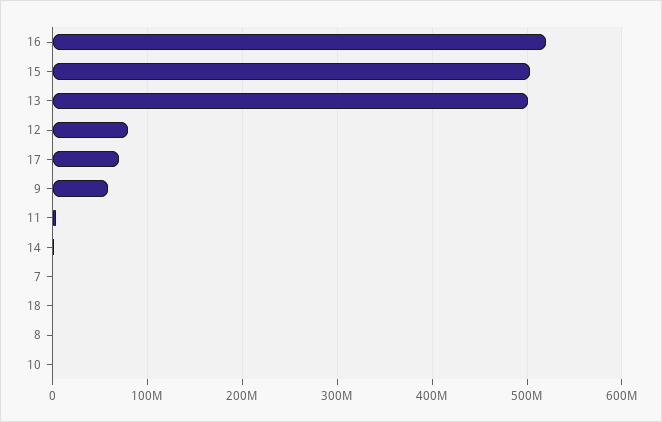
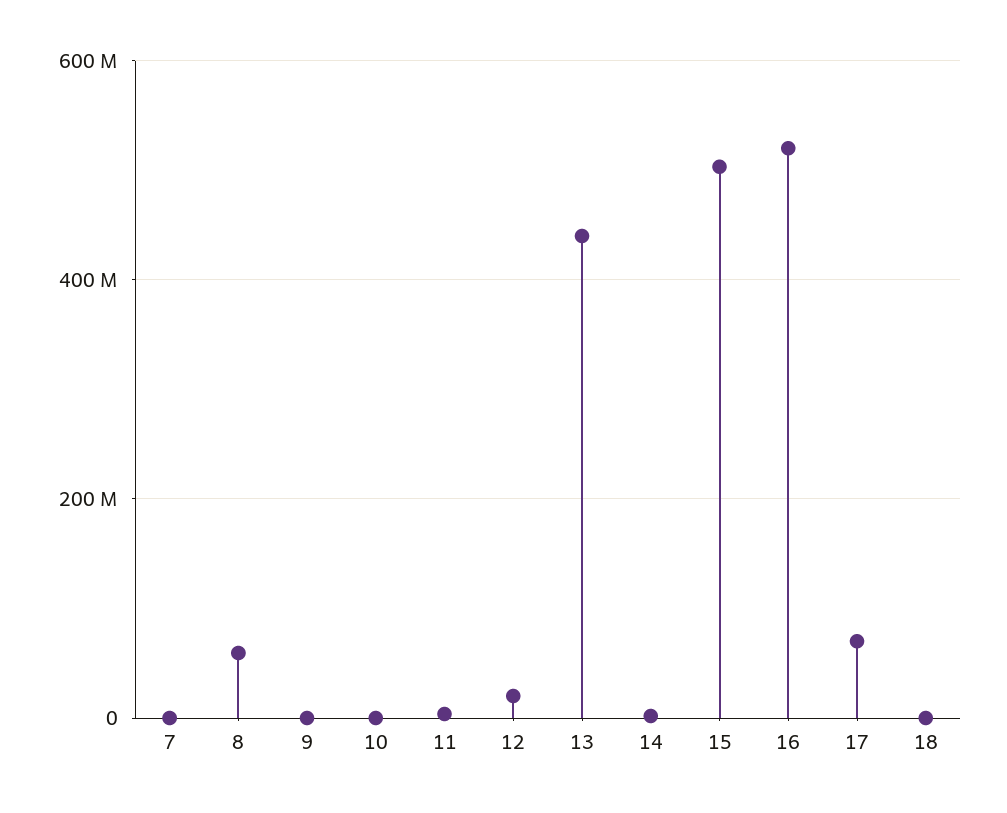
  {
    "16": 520000000,
    "15": 500000000,
-   "13": 500000000,
+   "13": 440000000,
-   "12": 80000000,
+   "12": 20000000,
    "17": 70000000,
-   "9": 60000000,
+   "9": 0,
    "11": 0,
    "14": 0,
    "7": 0,
    "18": 0,
-   "8": 0,
+   "8": 60000000,
    "10": 0
  }

